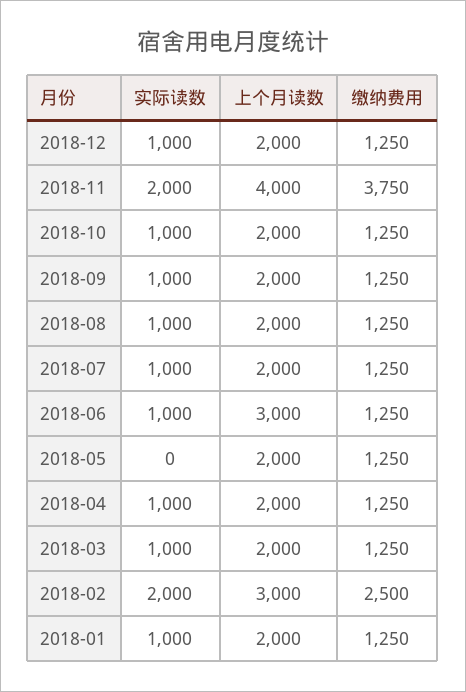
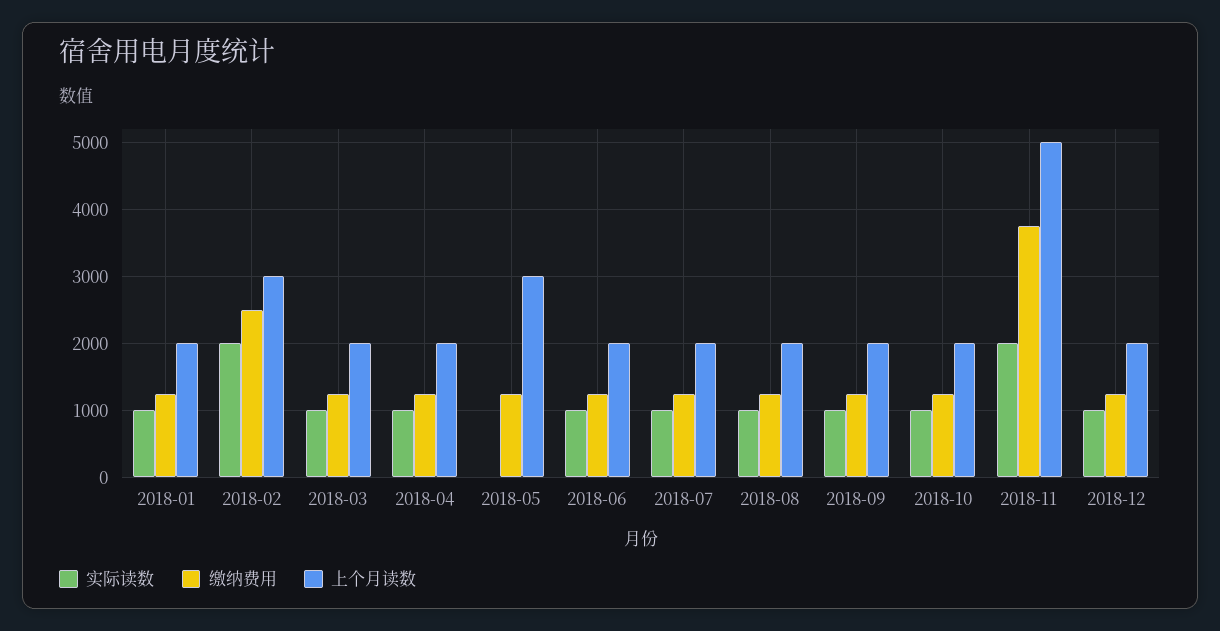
  {
    "实际读数": {
      "2018-12": 1000,
      "2018-11": 2000,
      "2018-10": 1000,
      "2018-09": 1000,
      "2018-08": 1000,
      "2018-07": 1000,
      "2018-06": 1000,
      "2018-05": 0,
      "2018-04": 1000,
      "2018-03": 1000,
      "2018-02": 2000,
      "2018-01": 1000
    },
    "上个月读数": {
      "2018-12": 2000,
-     "2018-11": 4000,
+     "2018-11": 5000,
      "2018-10": 2000,
      "2018-09": 2000,
      "2018-08": 2000,
      "2018-07": 2000,
-     "2018-06": 3000,
+     "2018-06": 2000,
-     "2018-05": 2000,
+     "2018-05": 3000,
      "2018-04": 2000,
      "2018-03": 2000,
      "2018-02": 3000,
      "2018-01": 2000
    },
    "缴纳费用": {
      "2018-12": 1250,
      "2018-11": 3750,
      "2018-10": 1250,
      "2018-09": 1250,
      "2018-08": 1250,
      "2018-07": 1250,
      "2018-06": 1250,
      "2018-05": 1250,
      "2018-04": 1250,
      "2018-03": 1250,
      "2018-02": 2500,
      "2018-01": 1250
    }
  }

